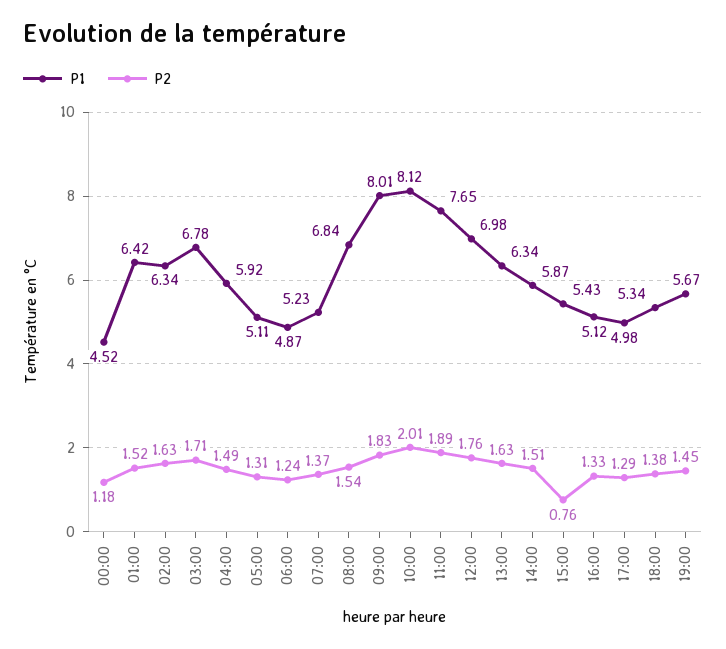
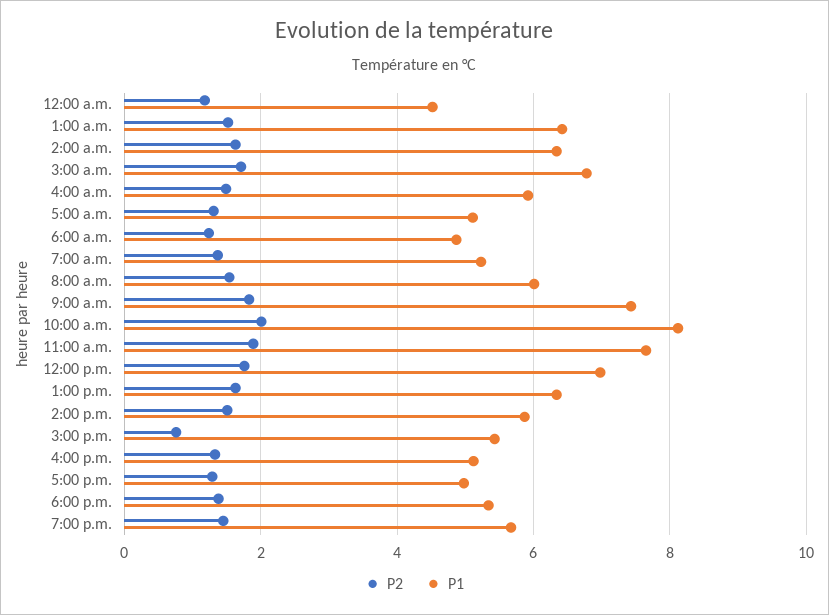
  {
    "P1": {
      "00:00": 4.52,
      "01:00": 6.42,
      "02:00": 6.34,
      "03:00": 6.78,
      "04:00": 5.92,
      "05:00": 5.11,
      "06:00": 4.87,
      "07:00": 5.23,
-     "08:00": 6.84,
+     "08:00": 6,
-     "09:00": 8.01,
+     "09:00": 7.4,
      "10:00": 8.12,
      "11:00": 7.65,
      "12:00": 6.98,
      "13:00": 6.34,
      "14:00": 5.87,
      "15:00": 5.43,
      "16:00": 5.12,
      "17:00": 4.98,
      "18:00": 5.34,
      "19:00": 5.67
    },
    "P2": {
      "00:00": 1.18,
      "01:00": 1.52,
      "02:00": 1.63,
      "03:00": 1.71,
      "04:00": 1.49,
      "05:00": 1.31,
      "06:00": 1.24,
      "07:00": 1.37,
      "08:00": 1.54,
      "09:00": 1.83,
      "10:00": 2.01,
      "11:00": 1.89,
      "12:00": 1.76,
      "13:00": 1.63,
      "14:00": 1.51,
      "15:00": 0.76,
      "16:00": 1.33,
      "17:00": 1.29,
      "18:00": 1.38,
      "19:00": 1.45
    }
  }

